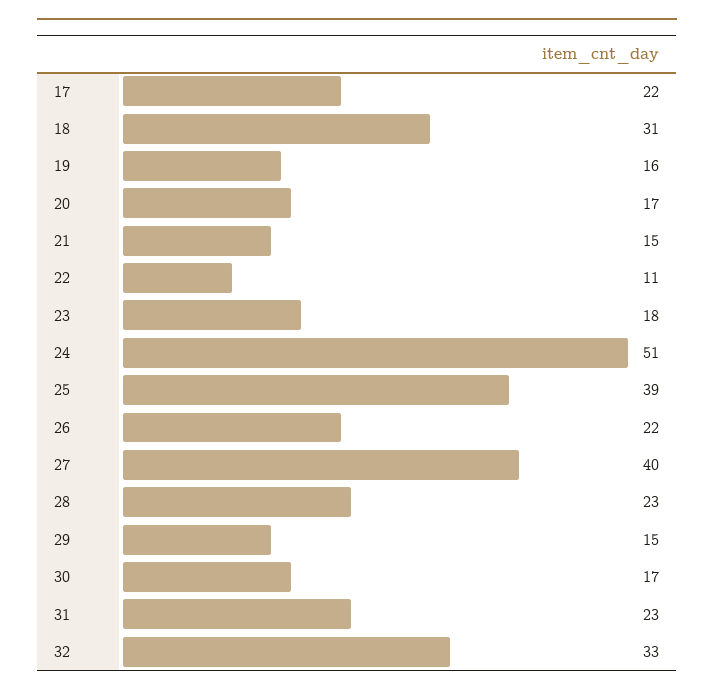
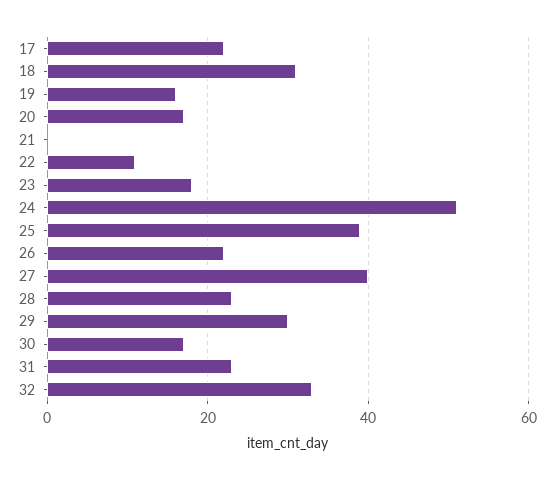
  {
    "17": 22,
    "18": 31,
    "19": 16,
    "20": 17,
-   "21": 15,
+   "21": 0,
    "22": 11,
    "23": 18,
    "24": 51,
    "25": 39,
    "26": 22,
    "27": 40,
    "28": 23,
-   "29": 15,
+   "29": 30,
    "30": 17,
    "31": 23,
    "32": 33
  }

